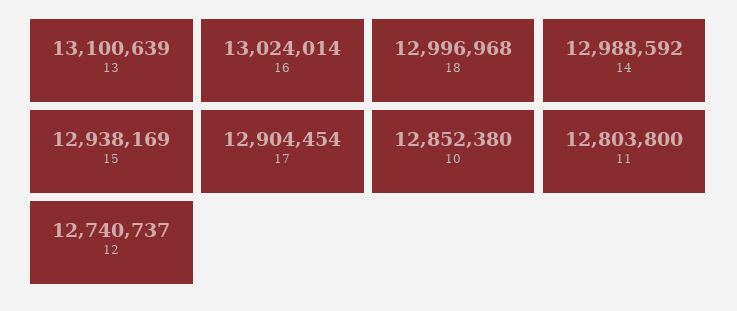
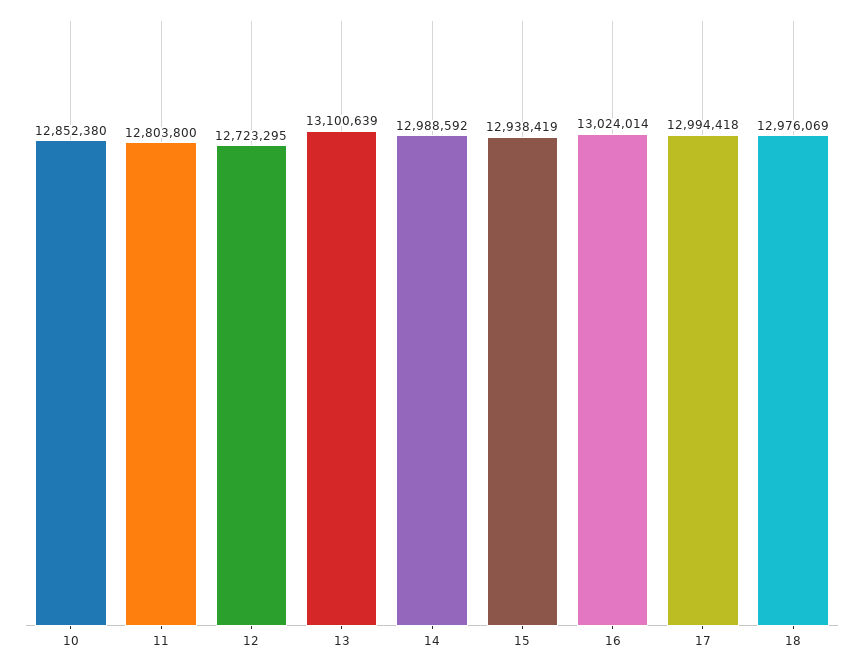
  {
    "13": 13100639,
    "16": 13024014,
-   "18": 12996968,
+   "18": 12976069,
    "14": 12988592,
-   "15": 12938169,
+   "15": 12938419,
-   "17": 12904454,
+   "17": 12994418,
    "10": 12852380,
    "11": 12803800,
-   "12": 12740737
+   "12": 12723295
  }

